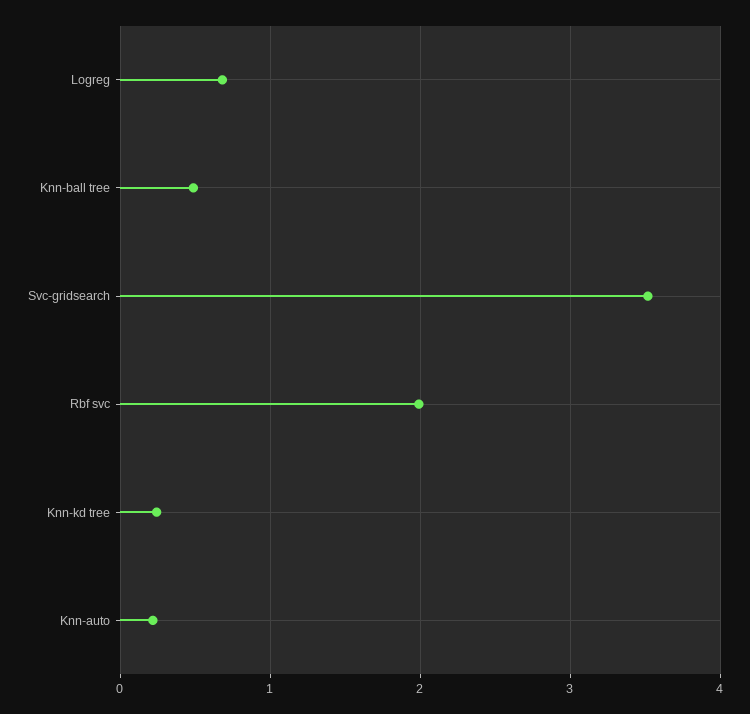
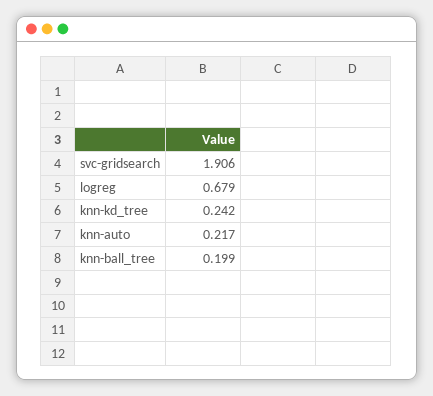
  {
    "Logreg": 0.679,
-   "Knn-ball tree": 0.5,
+   "Knn-ball tree": 0.199,
-   "Svc-gridsearch": 3.5,
+   "Svc-gridsearch": 1.906,
-   "Rbf svc": 2,
    "Knn-kd tree": 0.242,
    "Knn-auto": 0.217
  }

